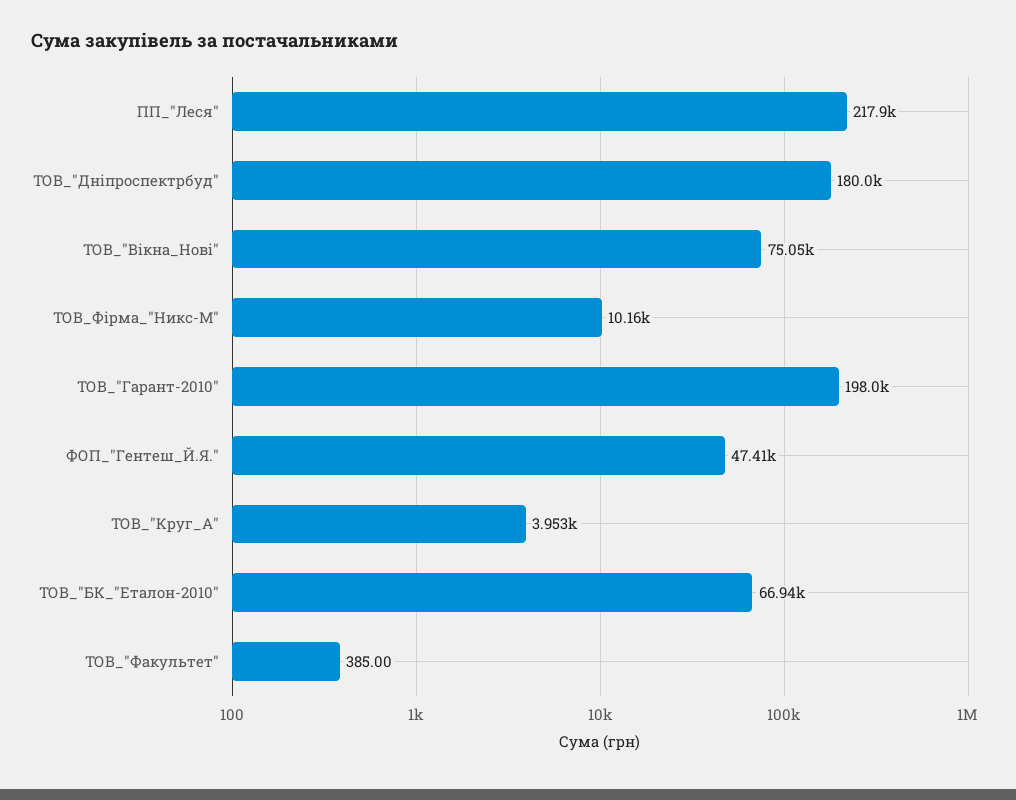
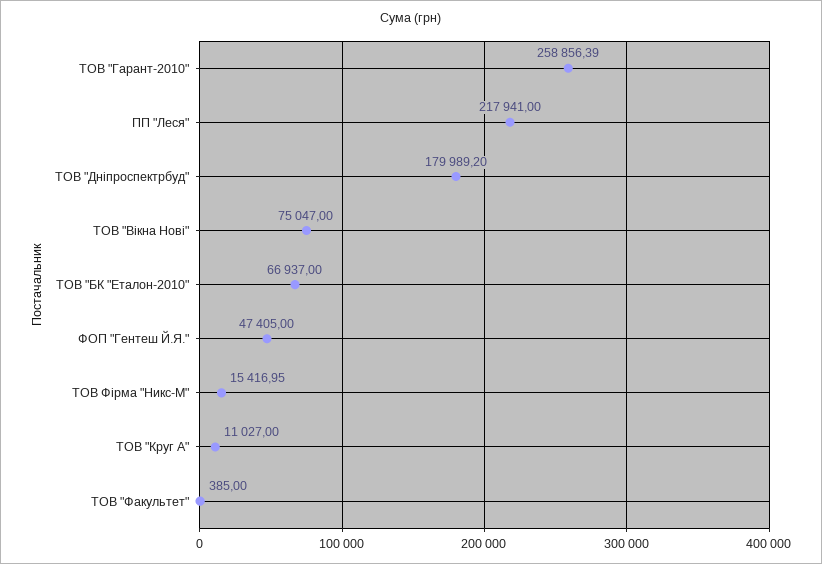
  {
    "ПП_\"Леся\"": 217941,
    "ТОВ_\"Дніпроспектрбуд\"": 179989.2,
    "ТОВ_\"Вікна_Нові\"": 75047,
-   "ТОВ_Фірма_\"Никс-М\"": 10160,
+   "ТОВ_Фірма_\"Никс-М\"": 15416.95,
-   "ТОВ_\"Гарант-2010\"": 198000,
+   "ТОВ_\"Гарант-2010\"": 258856.39,
    "ФОП_\"Гентеш_Й.Я.\"": 47405,
-   "ТОВ_\"Круг_А\"": 3953,
+   "ТОВ_\"Круг_А\"": 11027,
    "ТОВ_\"БК_\"Еталон-2010\"": 66937,
    "ТОВ_\"Факультет\"": 385
  }

